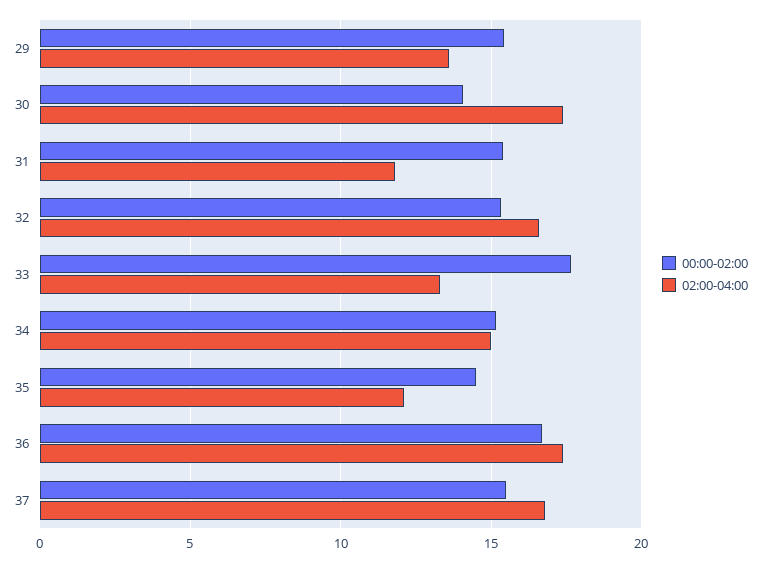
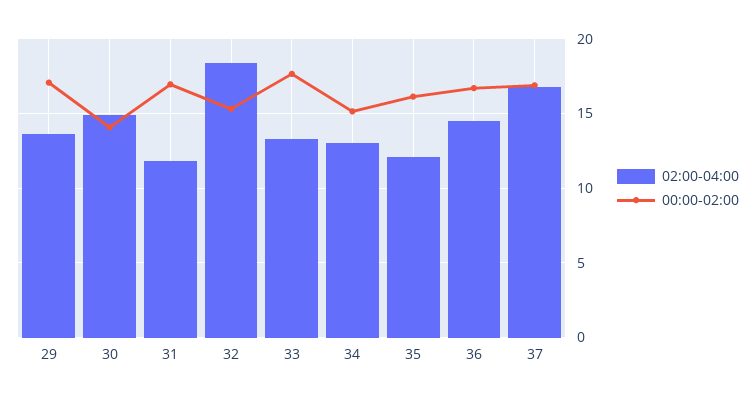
  {
    "00:00-02:00": {
-     "29": 15.5,
+     "29": 17,
      "30": 14,
-     "31": 15.5,
+     "31": 17,
      "32": 15.5,
      "33": 17.5,
      "34": 15,
-     "35": 14.5,
+     "35": 16,
      "36": 16.5,
-     "37": 15.5
+     "37": 17
    },
    "02:00-04:00": {
      "29": 13.5,
-     "30": 17.5,
+     "30": 15,
      "31": 12,
-     "32": 16.5,
+     "32": 18.5,
      "33": 13.5,
-     "34": 15,
+     "34": 13,
      "35": 12,
-     "36": 17.5,
+     "36": 14.5,
      "37": 17
    }
  }

